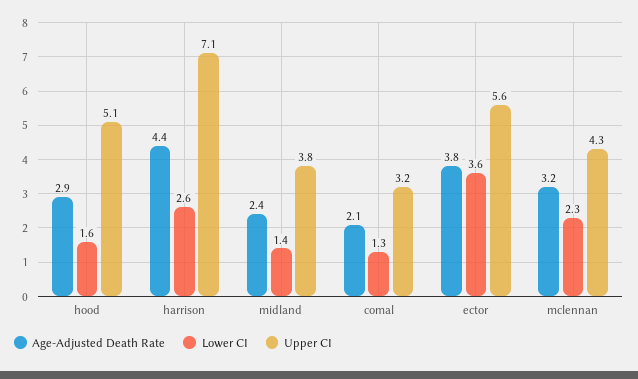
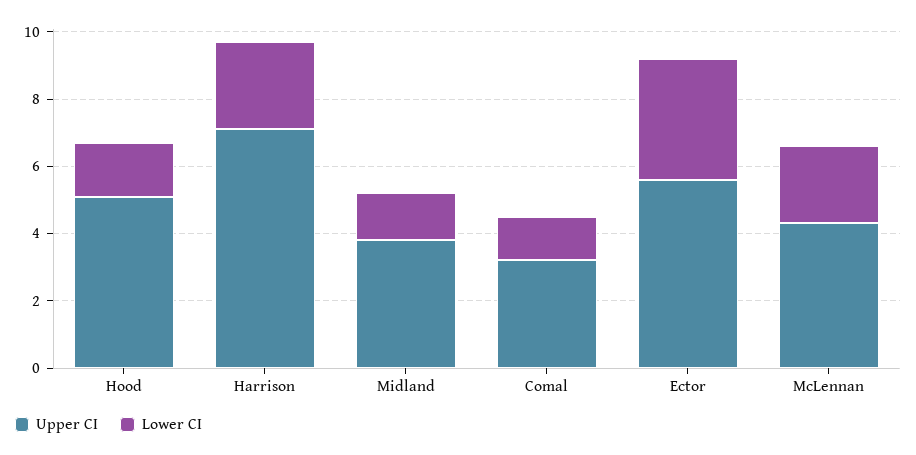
  {
-   "Age-Adjusted Death Rate": {
-     "hood": 2.9,
-     "harrison": 4.4,
-     "midland": 2.4,
-     "comal": 2.1,
-     "ector": 3.8,
-     "mclennan": 3.2
-   },
    "Lower CI": {
      "hood": 1.6,
      "harrison": 2.6,
      "midland": 1.4,
      "comal": 1.3,
      "ector": 3.6,
      "mclennan": 2.3
    },
    "Upper CI": {
      "hood": 5.1,
      "harrison": 7.1,
      "midland": 3.8,
      "comal": 3.2,
      "ector": 5.6,
      "mclennan": 4.3
    }
  }

